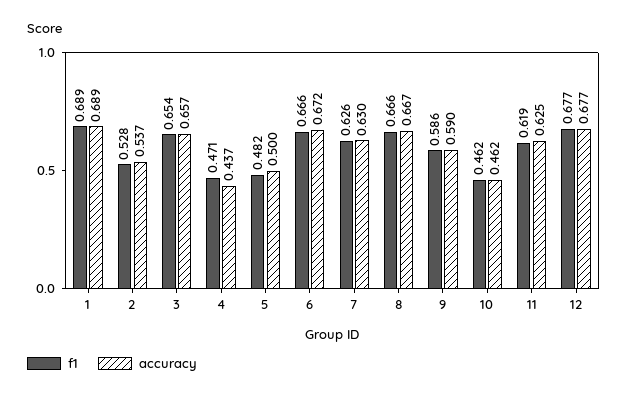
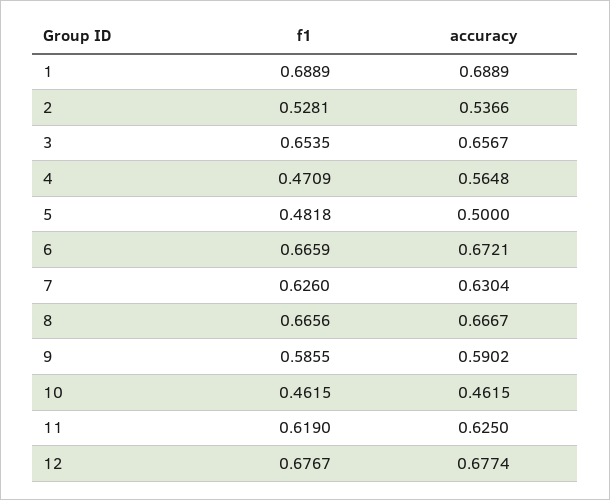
  {
    "f1": {
      "1": 0.6889,
      "2": 0.5281,
      "3": 0.6535,
      "4": 0.4709,
      "5": 0.4818,
      "6": 0.6659,
      "7": 0.626,
      "8": 0.6656,
      "9": 0.5855,
      "10": 0.4615,
      "11": 0.619,
      "12": 0.6767
    },
    "accuracy": {
      "1": 0.6889,
      "2": 0.5366,
      "3": 0.6567,
-     "4": 0.437,
+     "4": 0.5648,
      "5": 0.5,
      "6": 0.6721,
      "7": 0.6304,
      "8": 0.6667,
      "9": 0.5902,
      "10": 0.4615,
      "11": 0.625,
      "12": 0.6774
    }
  }

